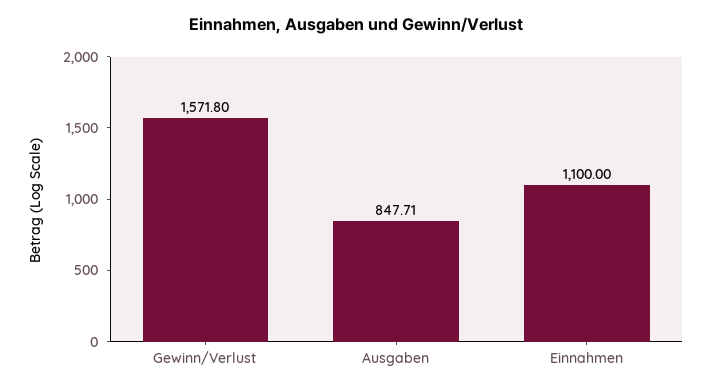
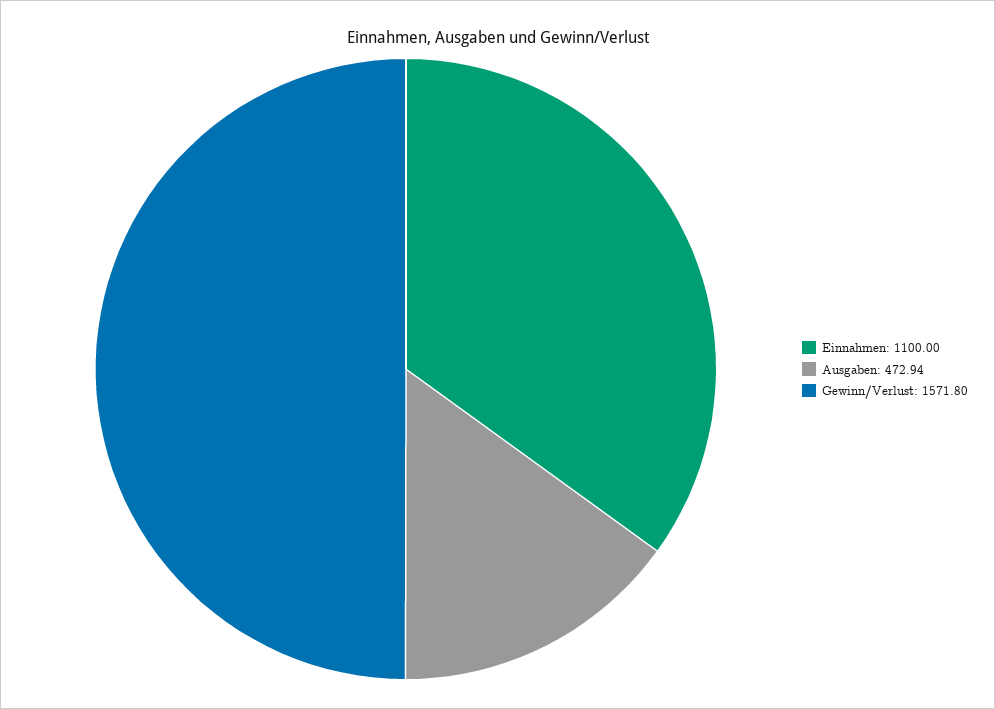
  {
    "Gewinn/Verlust": 1571.8,
-   "Ausgaben": 847.71,
+   "Ausgaben": 472.94,
    "Einnahmen": 1100
  }

